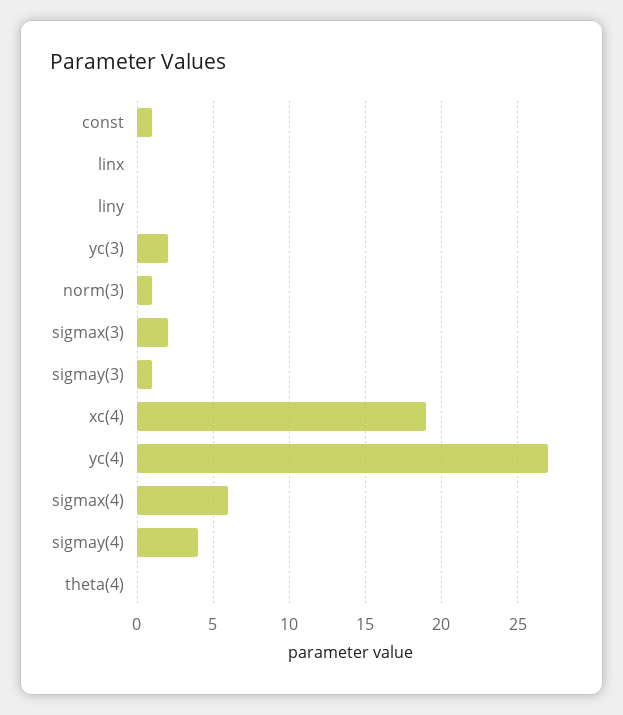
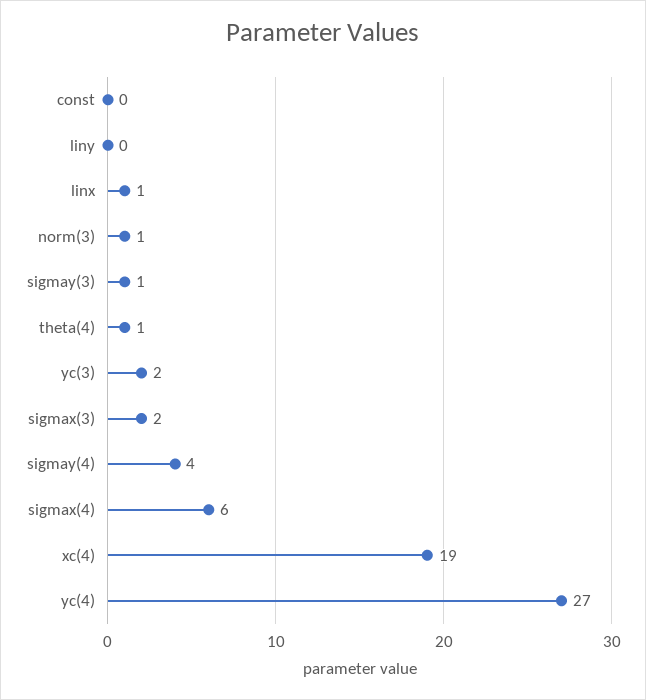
  {
-   "const": 1,
+   "const": 0,
-   "linx": 0,
+   "linx": 1,
    "liny": 0,
    "yc(3)": 2,
    "norm(3)": 1,
    "sigmax(3)": 2,
    "sigmay(3)": 1,
    "xc(4)": 19,
    "yc(4)": 27,
    "sigmax(4)": 6,
    "sigmay(4)": 4,
-   "theta(4)": 0
+   "theta(4)": 1
  }

